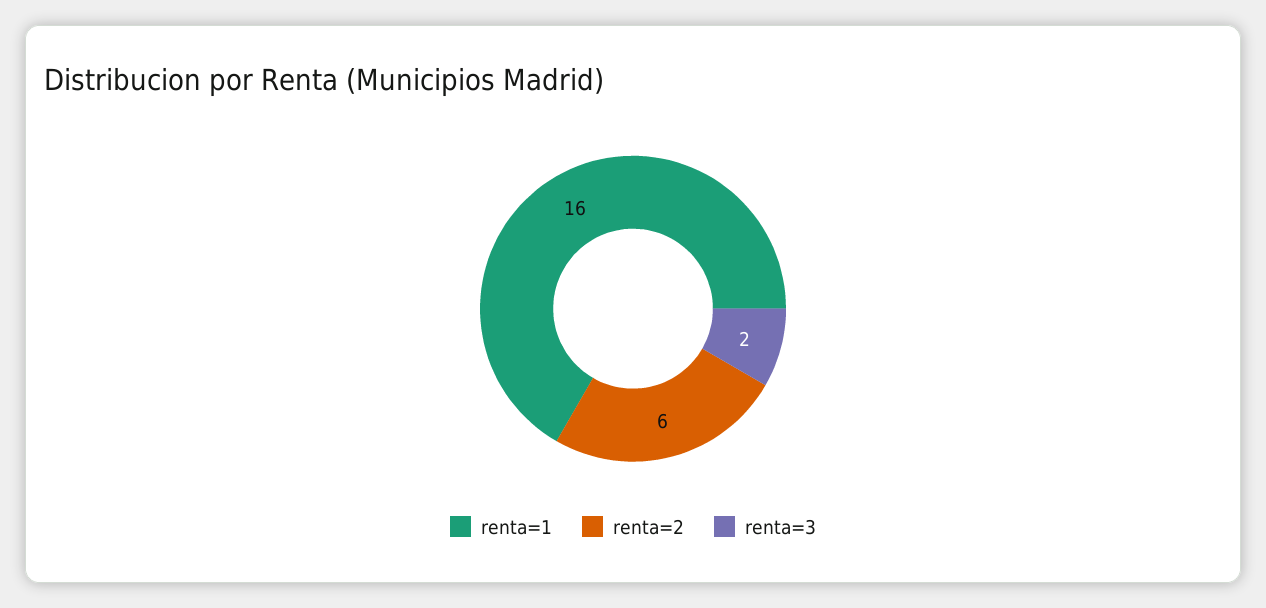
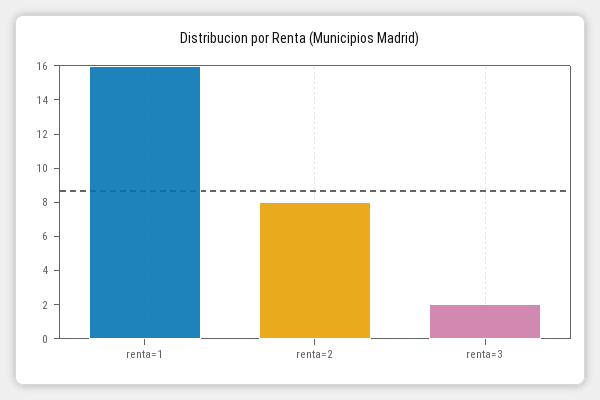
  {
    "renta=1": 16,
-   "renta=2": 6,
+   "renta=2": 8,
    "renta=3": 2
  }

